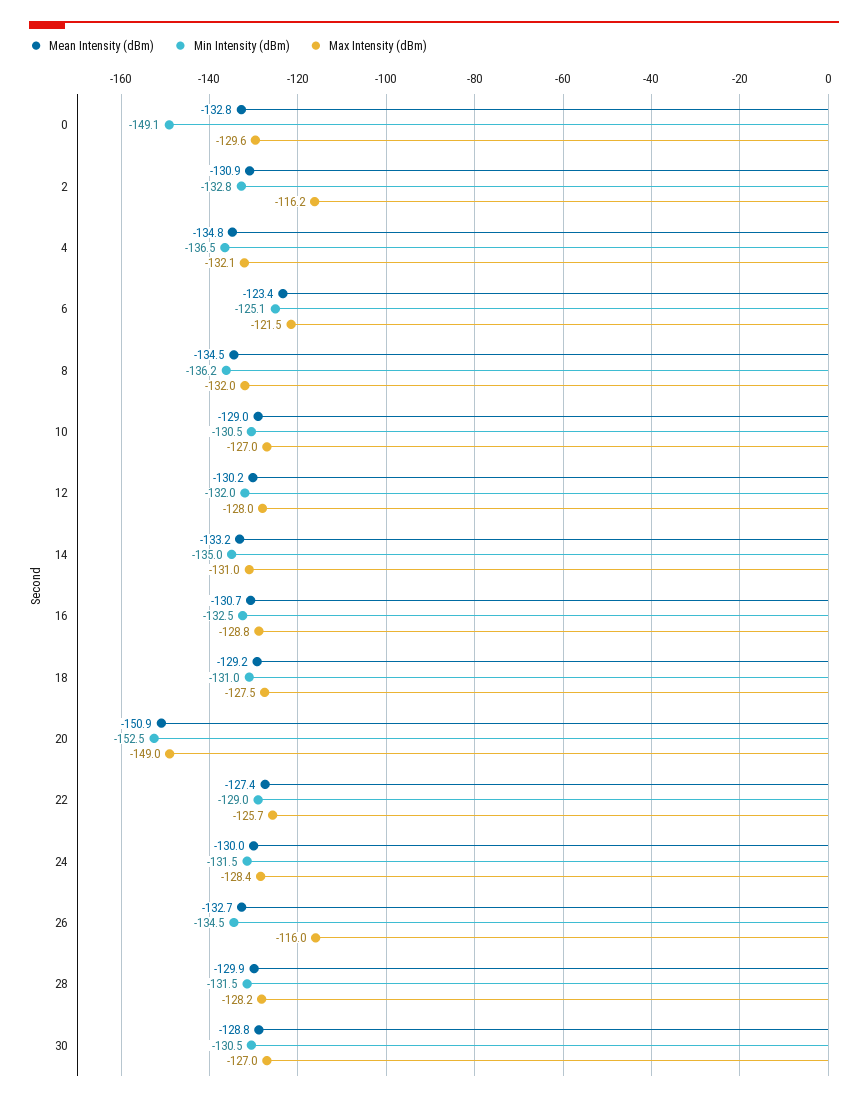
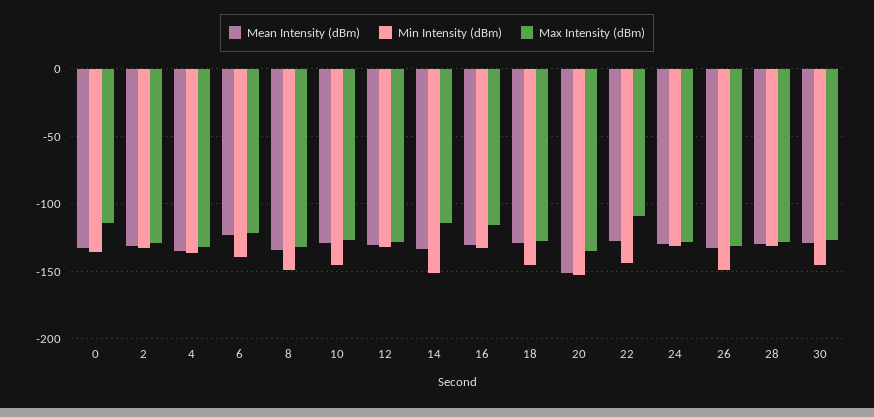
  {
    "Mean Intensity (dBm)": {
      "0": -132.8,
      "2": -130.9,
      "4": -134.8,
      "6": -123.4,
      "8": -134.5,
      "10": -129,
      "12": -130.2,
      "14": -133.2,
      "16": -130.7,
      "18": -129.2,
      "20": -150.9,
      "22": -127.4,
      "24": -130,
      "26": -132.7,
      "28": -129.9,
      "30": -128.8
    },
    "Min Intensity (dBm)": {
-     "0": -149.1,
+     "0": -135,
      "2": -132.8,
      "4": -136.5,
-     "6": -125.1,
+     "6": -140,
-     "8": -136.2,
+     "8": -150,
-     "10": -130.5,
+     "10": -145,
      "12": -132,
-     "14": -135,
+     "14": -150,
      "16": -132.5,
-     "18": -131,
+     "18": -145,
      "20": -152.5,
-     "22": -129,
+     "22": -145,
      "24": -131.5,
-     "26": -134.5,
+     "26": -150,
      "28": -131.5,
-     "30": -130.5
+     "30": -145
    },
    "Max Intensity (dBm)": {
-     "0": -129.6,
+     "0": -115,
-     "2": -116.2,
+     "2": -130,
      "4": -132.1,
      "6": -121.5,
      "8": -132,
      "10": -127,
      "12": -128,
-     "14": -131,
+     "14": -115,
-     "16": -128.8,
+     "16": -115,
      "18": -127.5,
-     "20": -149,
+     "20": -135,
-     "22": -125.7,
+     "22": -110,
      "24": -128.4,
-     "26": -116,
+     "26": -130,
      "28": -128.2,
      "30": -127
    }
  }

